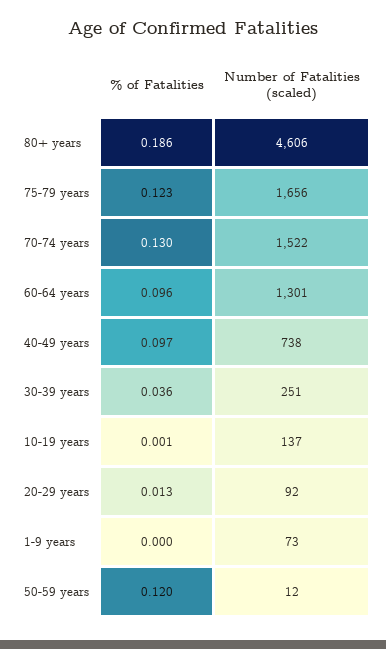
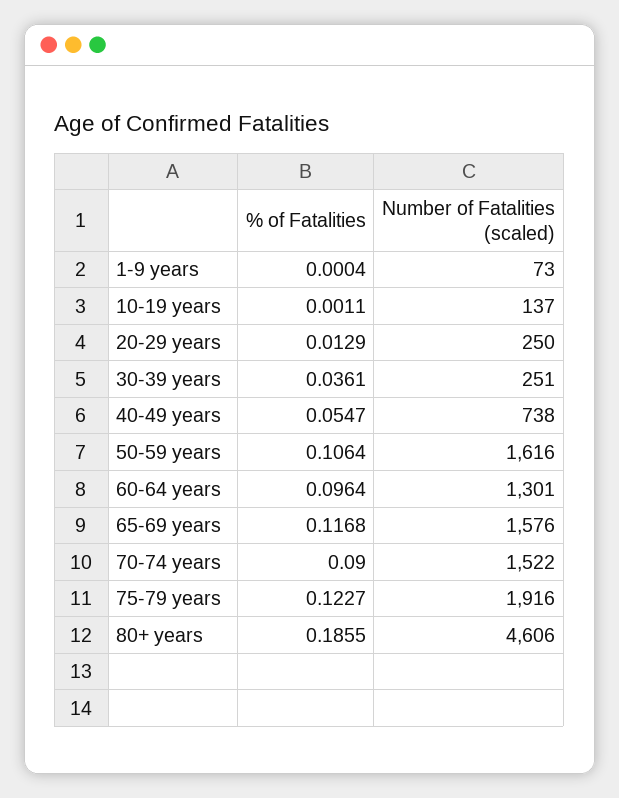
  {
    "% of Fatalities": {
      "80+ years": 0.1855,
      "75-79 years": 0.1227,
-     "70-74 years": 0.13,
+     "70-74 years": 0.09,
      "60-64 years": 0.0964,
-     "40-49 years": 0.097,
+     "40-49 years": 0.0547,
      "30-39 years": 0.0361,
      "10-19 years": 0.0011,
      "20-29 years": 0.0129,
      "1-9 years": 0.0004,
-     "50-59 years": 0.12
+     "50-59 years": 0.1064,
+     "65-69 years": 0.1168
    },
    "Number of Fatalities (scaled)": {
      "80+ years": 4606,
-     "75-79 years": 1656,
+     "75-79 years": 1916,
      "70-74 years": 1522,
      "60-64 years": 1301,
      "40-49 years": 738,
      "30-39 years": 251,
      "10-19 years": 137,
-     "20-29 years": 92,
+     "20-29 years": 250,
      "1-9 years": 73,
-     "50-59 years": 12
+     "50-59 years": 1616,
+     "65-69 years": 1576
    }
  }

